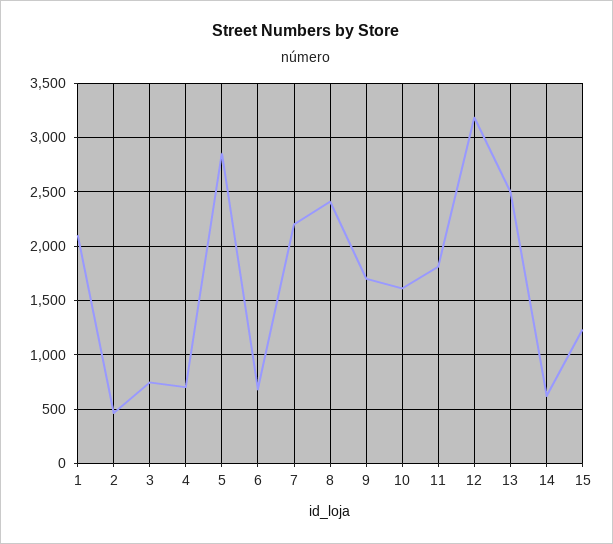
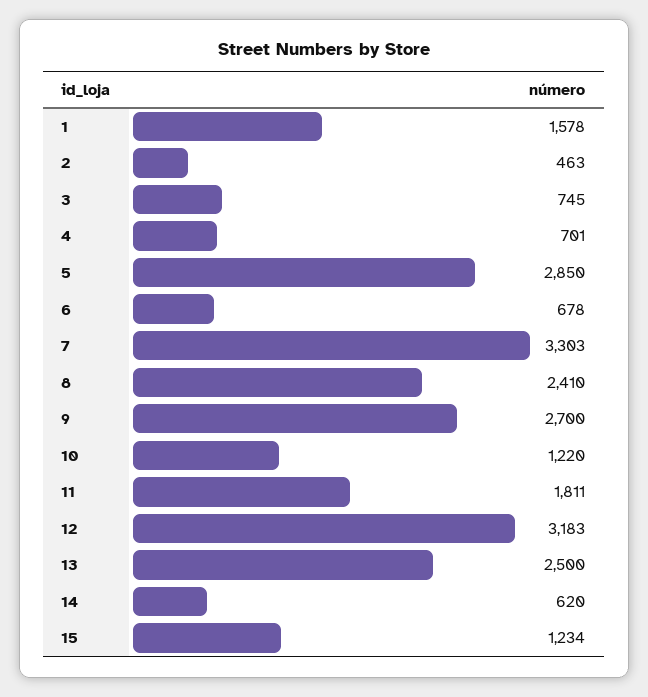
  {
-   "1": 2100,
+   "1": 1578,
    "2": 463,
    "3": 745,
    "4": 701,
    "5": 2850,
    "6": 678,
-   "7": 2200,
+   "7": 3303,
    "8": 2410,
-   "9": 1700,
+   "9": 2700,
-   "10": 1600,
+   "10": 1220,
    "11": 1811,
    "12": 3183,
    "13": 2500,
    "14": 620,
    "15": 1234
  }

